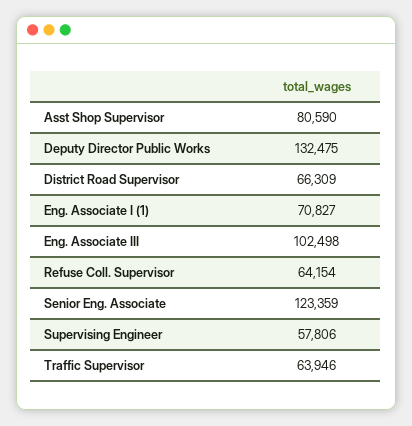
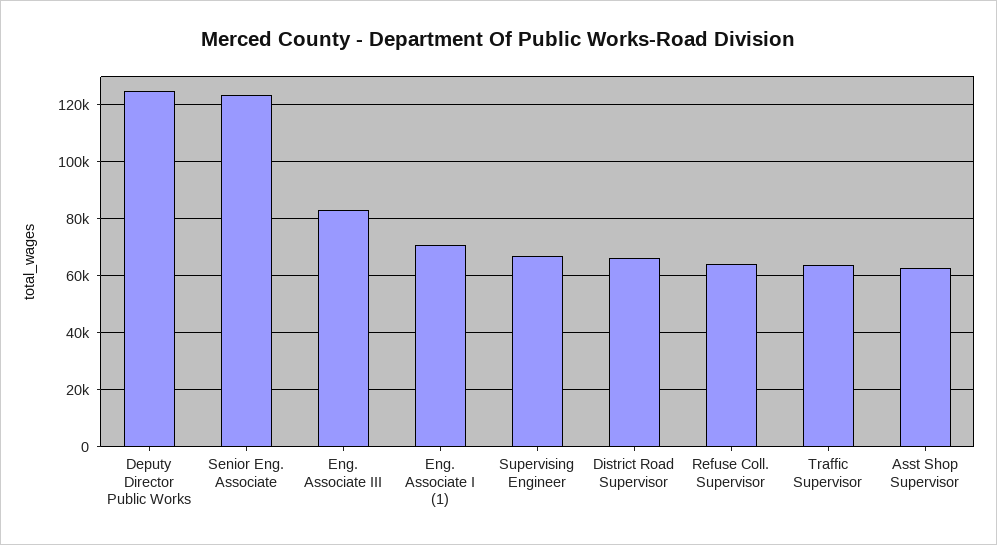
  {
-   "Asst Shop Supervisor": 80590,
+   "Asst Shop Supervisor": 62500,
-   "Deputy Director Public Works": 132475,
+   "Deputy Director Public Works": 125000,
    "District Road Supervisor": 66309,
    "Eng. Associate I (1)": 70827,
-   "Eng. Associate III": 102498,
+   "Eng. Associate III": 82500,
    "Refuse Coll. Supervisor": 64154,
    "Senior Eng. Associate": 123359,
-   "Supervising Engineer": 57806,
+   "Supervising Engineer": 67500,
    "Traffic Supervisor": 63946
  }

